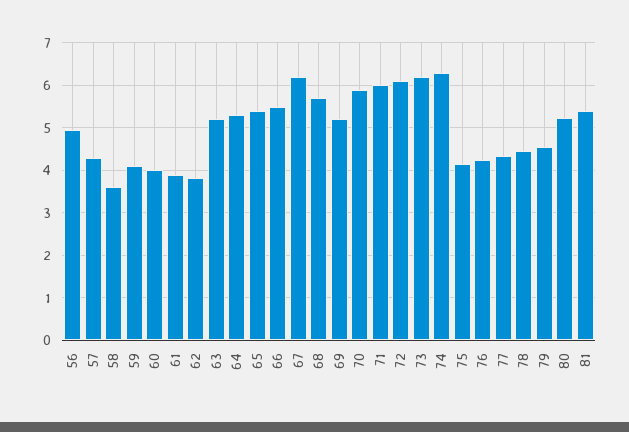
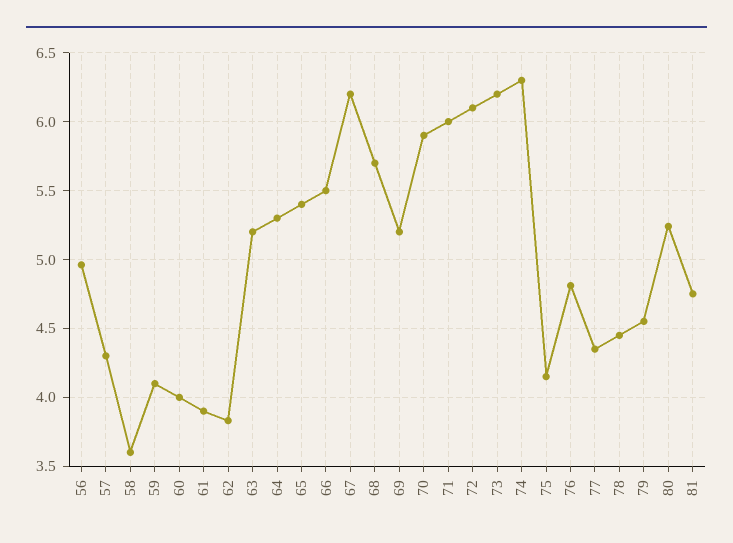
  {
    "56": 4.95,
    "57": 4.3,
    "58": 3.6,
    "59": 4.1,
    "60": 4,
    "61": 3.9,
    "62": 3.85,
    "63": 5.2,
    "64": 5.3,
    "65": 5.4,
    "66": 5.5,
    "67": 6.2,
    "68": 5.7,
    "69": 5.2,
    "70": 5.9,
    "71": 6,
    "72": 6.1,
    "73": 6.2,
    "74": 6.3,
    "75": 4.15,
-   "76": 4.2,
+   "76": 4.8,
    "77": 4.35,
    "78": 4.45,
    "79": 4.55,
    "80": 5.25,
-   "81": 5.4
+   "81": 4.75
  }

